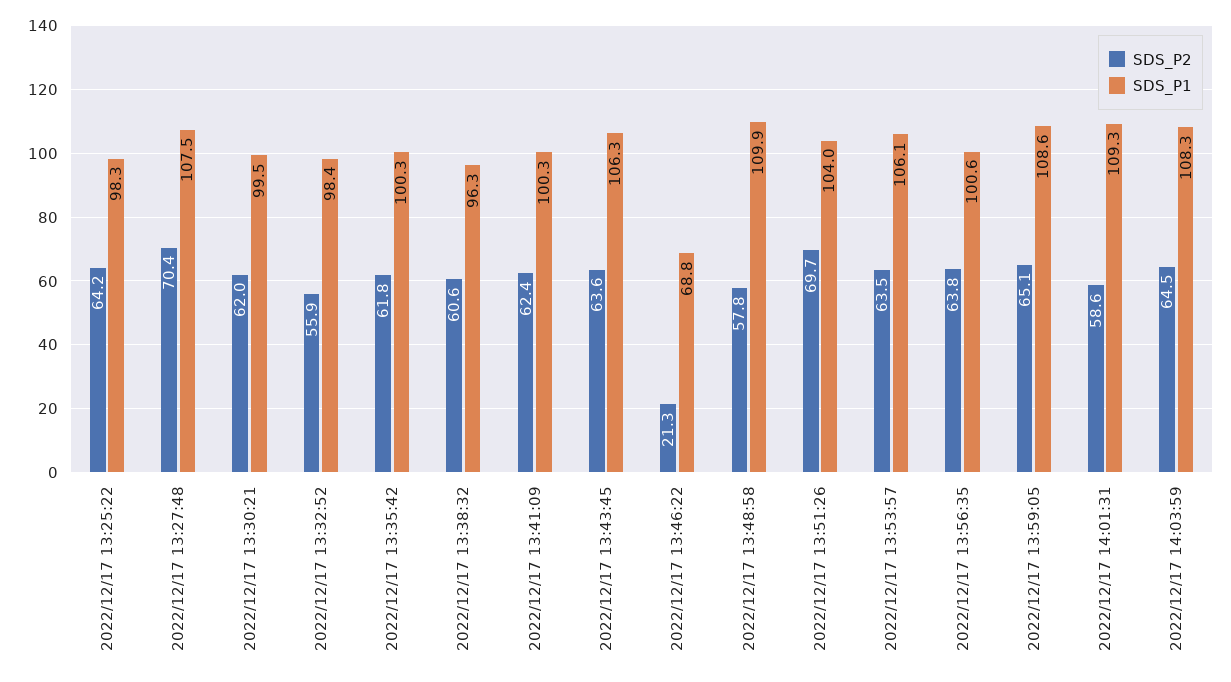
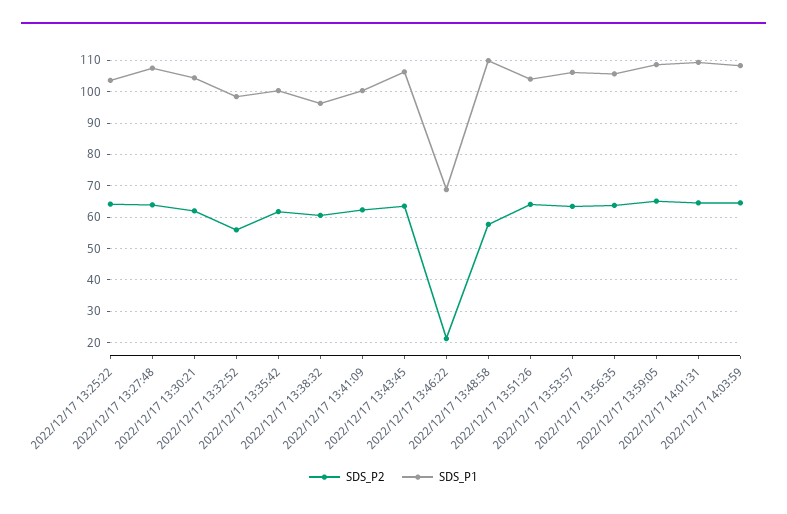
  {
    "SDS_P2": {
      "2022/12/17 13:25:22": 64.2,
-     "2022/12/17 13:27:48": 70.4,
+     "2022/12/17 13:27:48": 64,
      "2022/12/17 13:30:21": 62,
      "2022/12/17 13:32:52": 55.9,
      "2022/12/17 13:35:42": 61.8,
      "2022/12/17 13:38:32": 60.6,
      "2022/12/17 13:41:09": 62.4,
      "2022/12/17 13:43:45": 63.6,
      "2022/12/17 13:46:22": 21.3,
      "2022/12/17 13:48:58": 57.8,
-     "2022/12/17 13:51:26": 69.7,
+     "2022/12/17 13:51:26": 64,
      "2022/12/17 13:53:57": 63.5,
      "2022/12/17 13:56:35": 63.8,
      "2022/12/17 13:59:05": 65.1,
-     "2022/12/17 14:01:31": 58.6,
+     "2022/12/17 14:01:31": 64,
      "2022/12/17 14:03:59": 64.5
    },
    "SDS_P1": {
-     "2022/12/17 13:25:22": 98.3,
+     "2022/12/17 13:25:22": 104,
      "2022/12/17 13:27:48": 107.5,
-     "2022/12/17 13:30:21": 99.5,
+     "2022/12/17 13:30:21": 104,
      "2022/12/17 13:32:52": 98.4,
      "2022/12/17 13:35:42": 100.3,
      "2022/12/17 13:38:32": 96.3,
      "2022/12/17 13:41:09": 100.3,
      "2022/12/17 13:43:45": 106.3,
      "2022/12/17 13:46:22": 68.8,
      "2022/12/17 13:48:58": 109.9,
      "2022/12/17 13:51:26": 104,
      "2022/12/17 13:53:57": 106.1,
-     "2022/12/17 13:56:35": 100.6,
+     "2022/12/17 13:56:35": 106,
      "2022/12/17 13:59:05": 108.6,
      "2022/12/17 14:01:31": 109.3,
      "2022/12/17 14:03:59": 108.3
    }
  }

